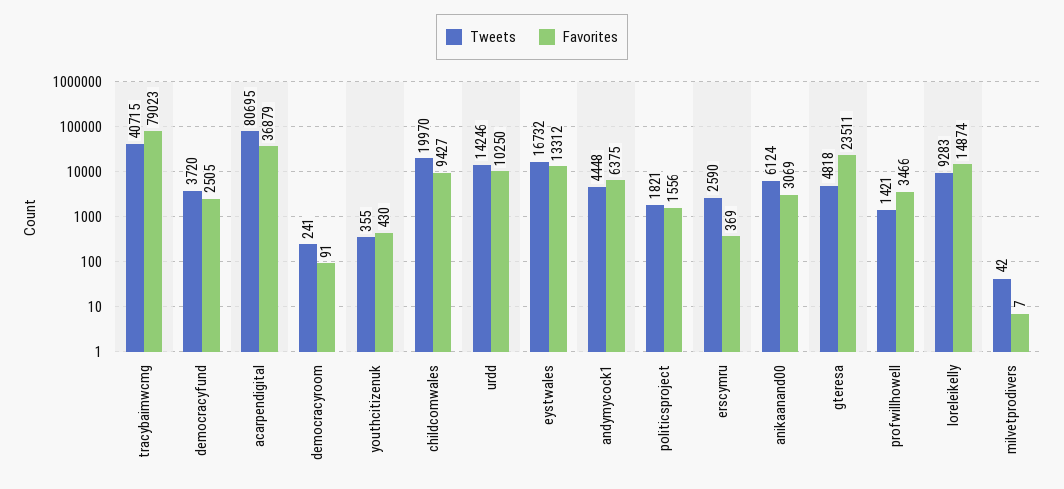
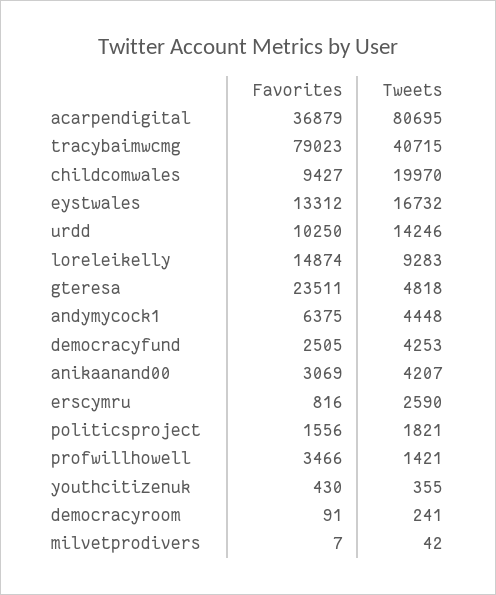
  {
    "Tweets": {
      "tracybaimwcmg": 40715,
-     "democracyfund": 3720,
+     "democracyfund": 4253,
      "acarpendigital": 80695,
      "democracyroom": 241,
      "youthcitizenuk": 355,
      "childcomwales": 19970,
      "urdd": 14246,
      "eystwales": 16732,
      "andymycock1": 4448,
      "politicsproject": 1821,
      "erscymru": 2590,
-     "anikaanand00": 6124,
+     "anikaanand00": 4207,
      "gteresa": 4818,
      "profwillhowell": 1421,
      "loreleikelly": 9283,
      "milvetprodivers": 42
    },
    "Favorites": {
      "tracybaimwcmg": 79023,
      "democracyfund": 2505,
      "acarpendigital": 36879,
      "democracyroom": 91,
      "youthcitizenuk": 430,
      "childcomwales": 9427,
      "urdd": 10250,
      "eystwales": 13312,
      "andymycock1": 6375,
      "politicsproject": 1556,
-     "erscymru": 369,
+     "erscymru": 816,
      "anikaanand00": 3069,
      "gteresa": 23511,
      "profwillhowell": 3466,
      "loreleikelly": 14874,
      "milvetprodivers": 7
    }
  }

